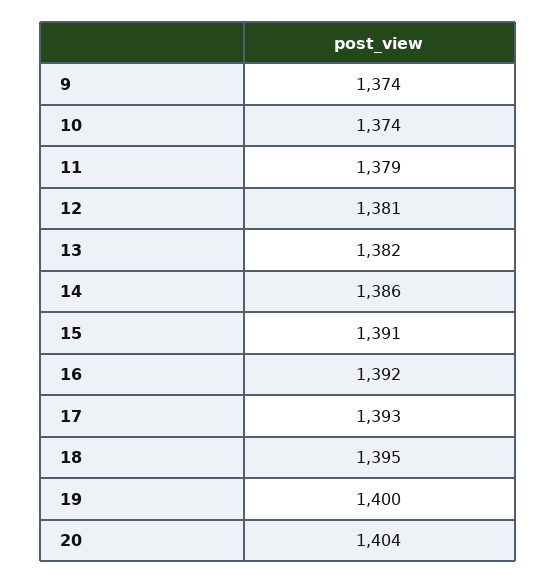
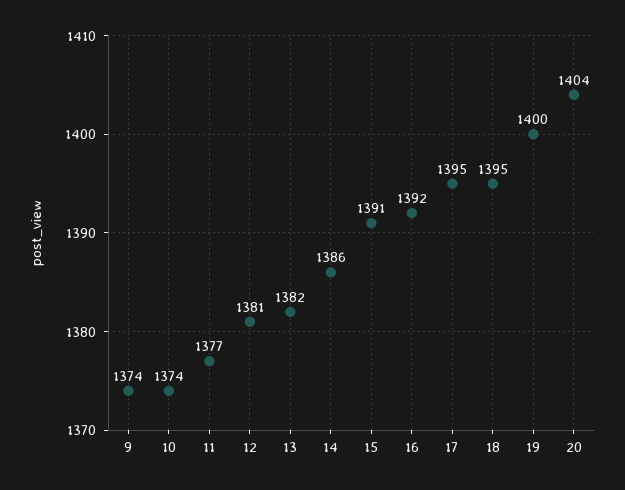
  {
    "9": 1374,
    "10": 1374,
-   "11": 1379,
+   "11": 1377,
    "12": 1381,
    "13": 1382,
    "14": 1386,
    "15": 1391,
    "16": 1392,
-   "17": 1393,
+   "17": 1395,
    "18": 1395,
    "19": 1400,
    "20": 1404
  }

